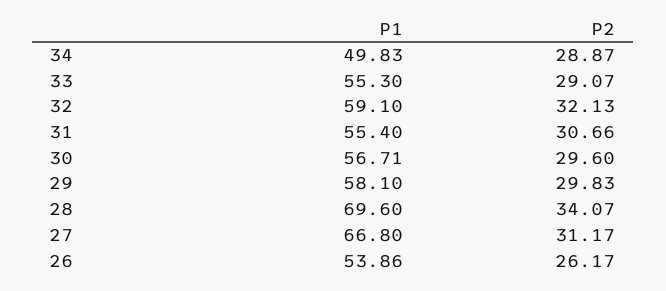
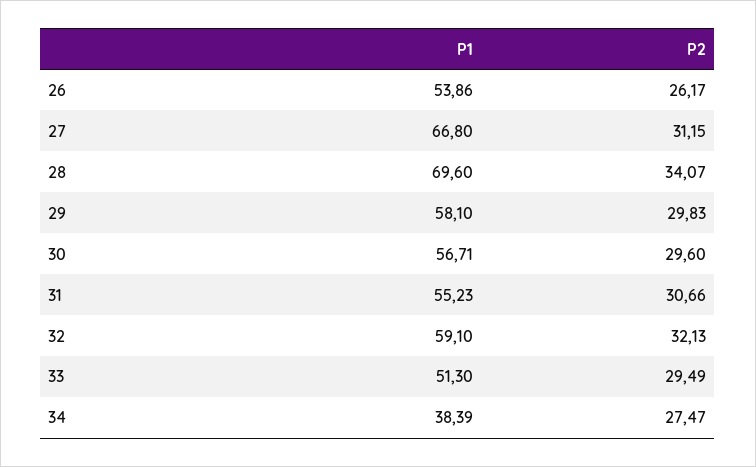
  {
    "P1": {
-     "34": 49.83,
+     "34": 38.39,
-     "33": 55.3,
+     "33": 51.3,
      "32": 59.1,
-     "31": 55.4,
+     "31": 55.23,
      "30": 56.71,
      "29": 58.1,
      "28": 69.6,
      "27": 66.8,
      "26": 53.86
    },
    "P2": {
-     "34": 28.87,
+     "34": 27.47,
-     "33": 29.07,
+     "33": 29.49,
      "32": 32.13,
      "31": 30.66,
      "30": 29.6,
      "29": 29.83,
      "28": 34.07,
-     "27": 31.17,
+     "27": 31.15,
      "26": 26.17
    }
  }

